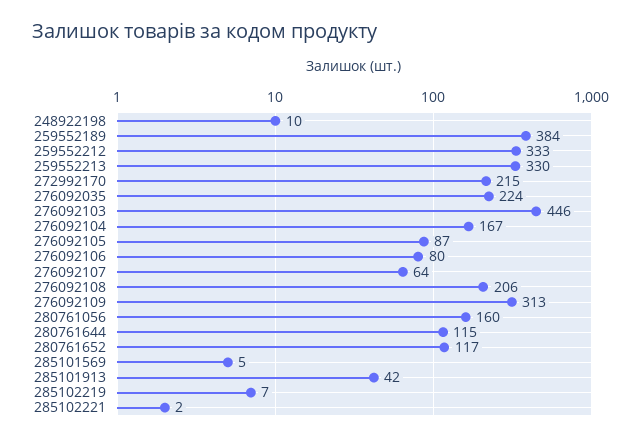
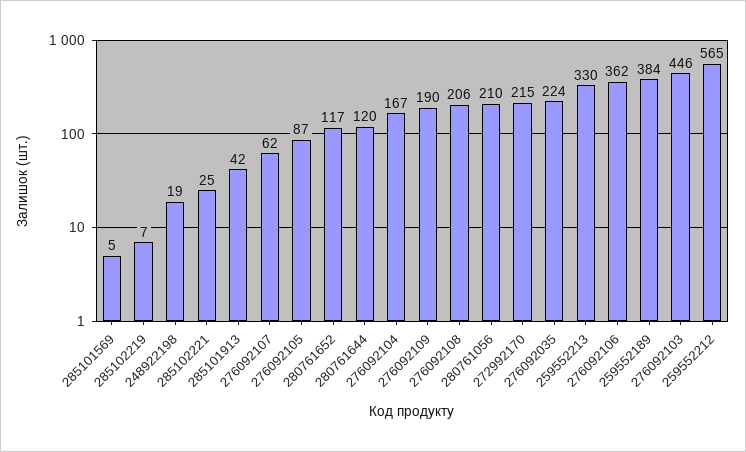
  {
-   "248922198": 10,
+   "248922198": 19,
    "259552189": 384,
-   "259552212": 333,
+   "259552212": 565,
    "259552213": 330,
    "272992170": 215,
    "276092035": 224,
    "276092103": 446,
    "276092104": 167,
    "276092105": 87,
-   "276092106": 80,
+   "276092106": 362,
-   "276092107": 64,
+   "276092107": 62,
    "276092108": 206,
-   "276092109": 313,
+   "276092109": 190,
-   "280761056": 160,
+   "280761056": 210,
-   "280761644": 115,
+   "280761644": 120,
    "280761652": 117,
    "285101569": 5,
    "285101913": 42,
    "285102219": 7,
-   "285102221": 2
+   "285102221": 25
  }

